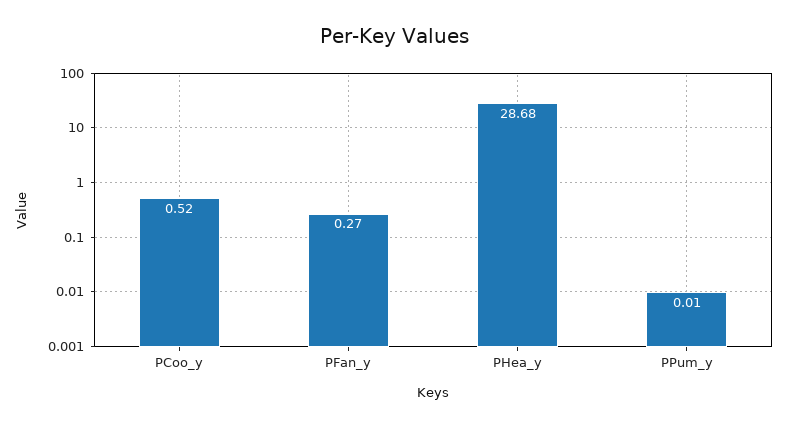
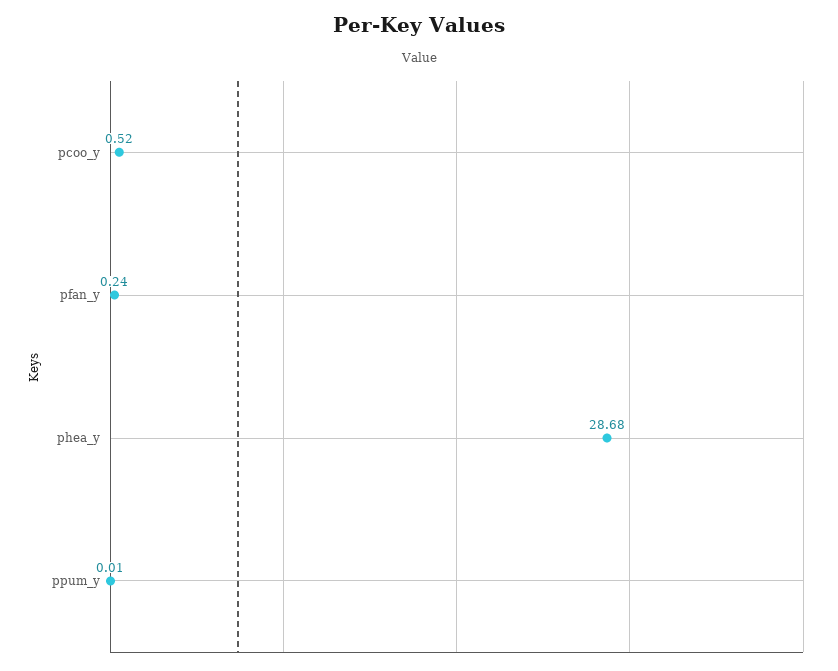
  {
    "PCoo_y": 0.52,
-   "PFan_y": 0.27,
+   "PFan_y": 0.24,
    "PHea_y": 28.68,
    "PPum_y": 0.01
  }

